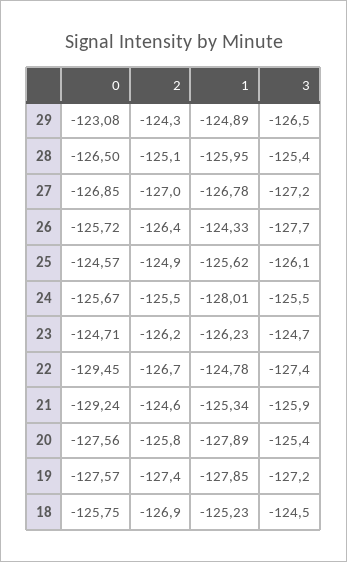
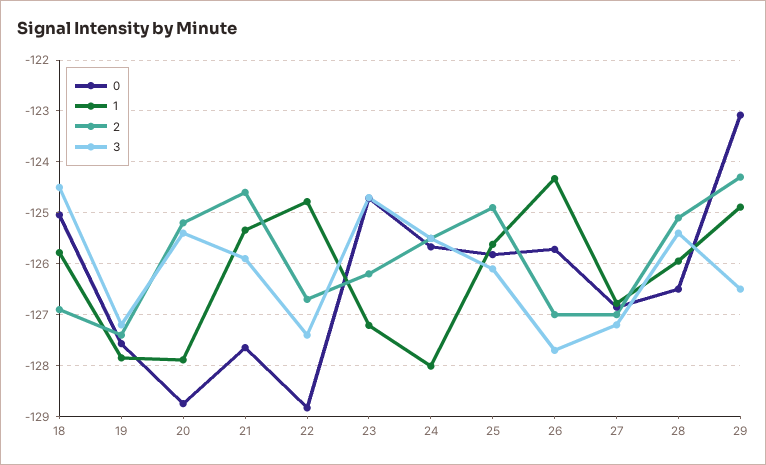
  {
    "0": {
      "29": -123.08,
      "28": -126.5,
      "27": -126.85,
      "26": -125.72,
-     "25": -124.57,
+     "25": -125.8,
      "24": -125.67,
      "23": -124.71,
-     "22": -129.45,
+     "22": -128.8,
-     "21": -129.24,
+     "21": -127.6,
-     "20": -127.56,
+     "20": -128.8,
      "19": -127.57,
-     "18": -125.75
+     "18": -125
    },
    "2": {
      "29": -124.3,
      "28": -125.1,
      "27": -127,
-     "26": -126.4,
+     "26": -127,
      "25": -124.9,
      "24": -125.5,
      "23": -126.2,
      "22": -126.7,
      "21": -124.6,
-     "20": -125.8,
+     "20": -125.2,
      "19": -127.4,
      "18": -126.9
    },
    "1": {
      "29": -124.89,
      "28": -125.95,
      "27": -126.78,
      "26": -124.33,
      "25": -125.62,
      "24": -128.01,
-     "23": -126.23,
+     "23": -127.2,
      "22": -124.78,
      "21": -125.34,
      "20": -127.89,
      "19": -127.85,
-     "18": -125.23
+     "18": -125.8
    },
    "3": {
      "29": -126.5,
      "28": -125.4,
      "27": -127.2,
      "26": -127.7,
      "25": -126.1,
      "24": -125.5,
      "23": -124.7,
      "22": -127.4,
      "21": -125.9,
      "20": -125.4,
      "19": -127.2,
      "18": -124.5
    }
  }

